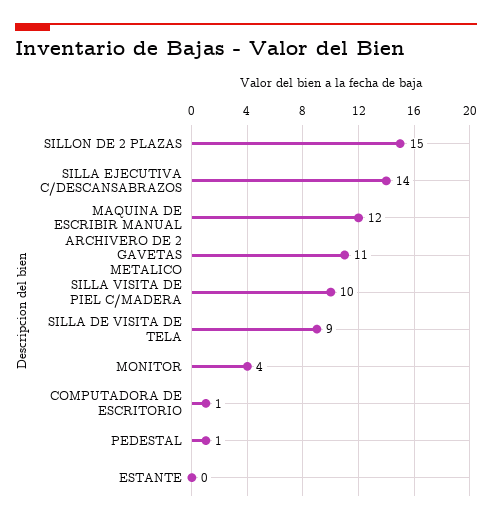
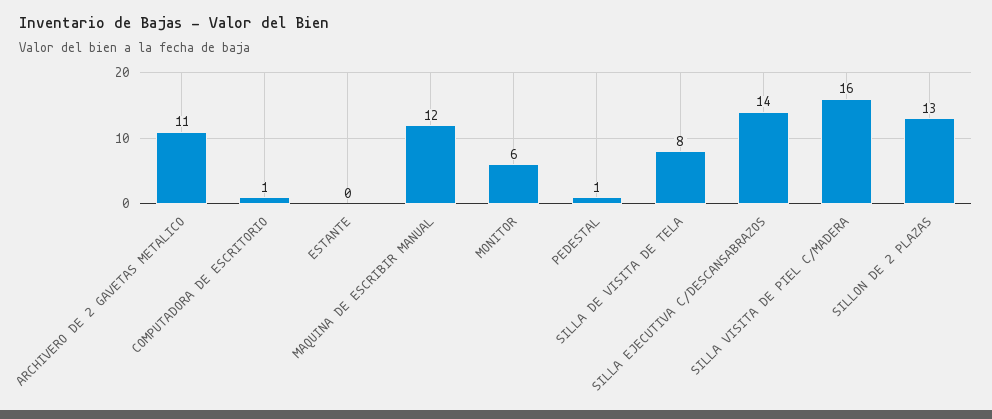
  {
-   "SILLON DE 2 PLAZAS": 15,
+   "SILLON DE 2 PLAZAS": 13,
    "SILLA EJECUTIVA C/DESCANSABRAZOS": 14,
    "MAQUINA DE ESCRIBIR MANUAL": 12,
    "ARCHIVERO DE 2 GAVETAS METALICO": 11,
-   "SILLA VISITA DE PIEL C/MADERA": 10,
+   "SILLA VISITA DE PIEL C/MADERA": 16,
-   "SILLA DE VISITA DE TELA": 9,
+   "SILLA DE VISITA DE TELA": 8,
-   "MONITOR": 4,
+   "MONITOR": 6,
    "COMPUTADORA DE ESCRITORIO": 1,
    "PEDESTAL": 1,
    "ESTANTE": 0
  }

